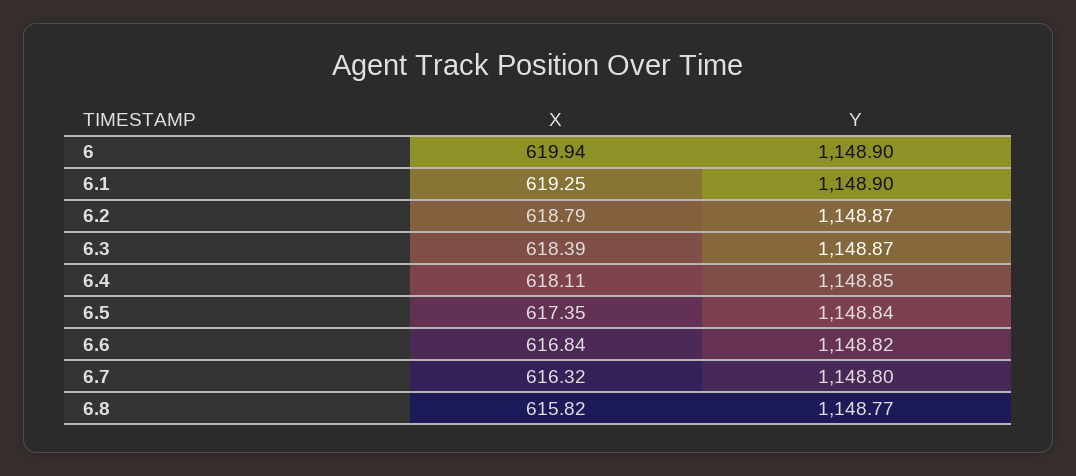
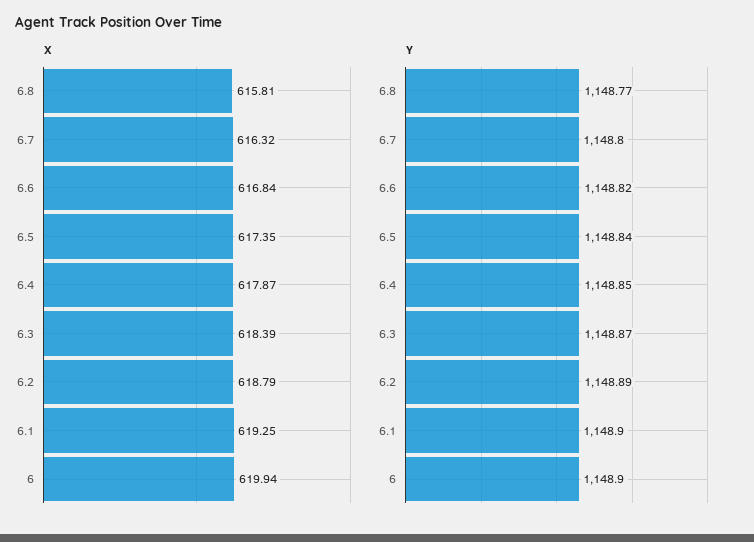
  {
    "X": {
      "6": 619.94,
      "6.1": 619.25,
      "6.2": 618.79,
      "6.3": 618.39,
-     "6.4": 618.11,
+     "6.4": 617.87,
      "6.5": 617.35,
      "6.6": 616.84,
      "6.7": 616.32,
-     "6.8": 615.82
+     "6.8": 615.81
    },
    "Y": {
      "6": 1148.9,
      "6.1": 1148.9,
-     "6.2": 1148.87,
+     "6.2": 1148.89,
      "6.3": 1148.87,
      "6.4": 1148.85,
      "6.5": 1148.84,
      "6.6": 1148.82,
      "6.7": 1148.8,
      "6.8": 1148.77
    }
  }

